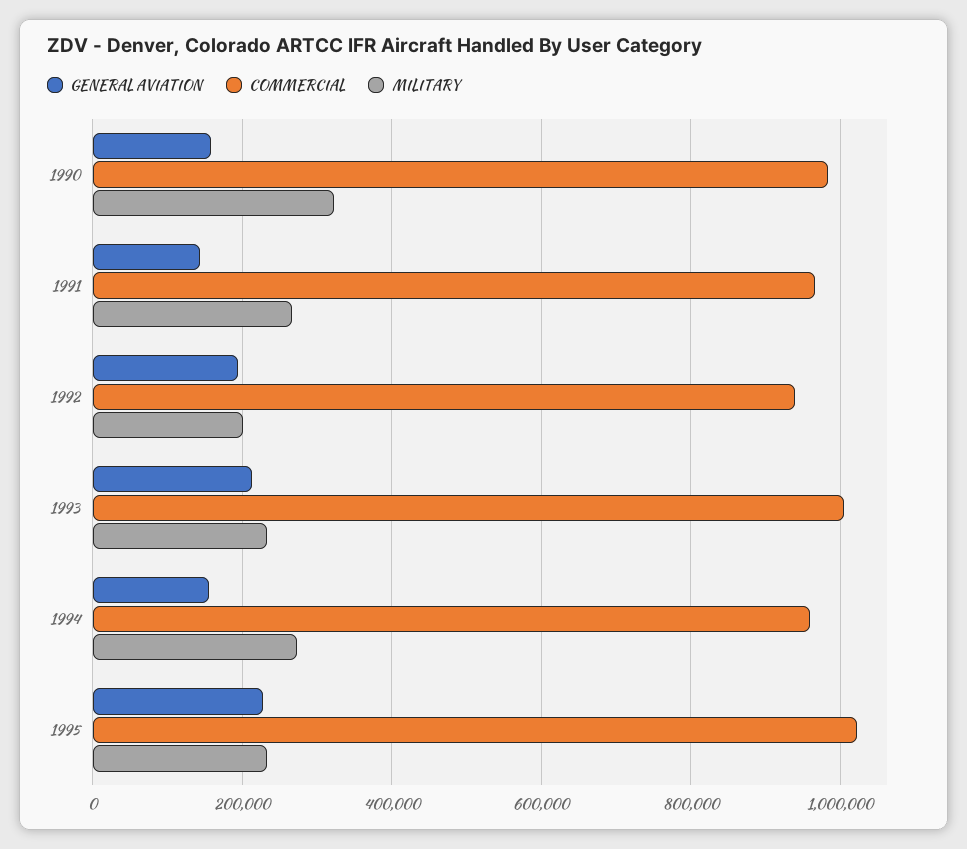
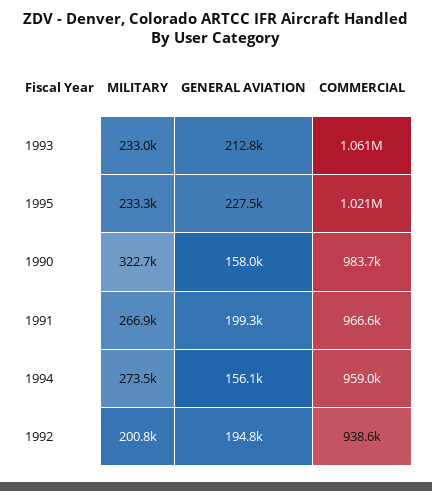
  {
    "GENERAL AVIATION": {
      "1990": 158000,
-     "1991": 140000,
+     "1991": 199300,
      "1992": 194800,
      "1993": 212800,
      "1994": 156100,
      "1995": 227500
    },
    "COMMERCIAL": {
      "1990": 983700,
      "1991": 966600,
      "1992": 938600,
-     "1993": 1000000,
+     "1993": 1061000,
      "1994": 959000,
      "1995": 1021000
    },
    "MILITARY": {
      "1990": 322700,
      "1991": 266900,
      "1992": 200800,
      "1993": 233000,
      "1994": 273500,
      "1995": 233300
    }
  }

